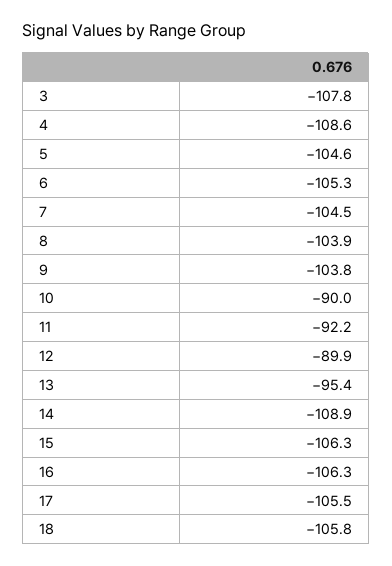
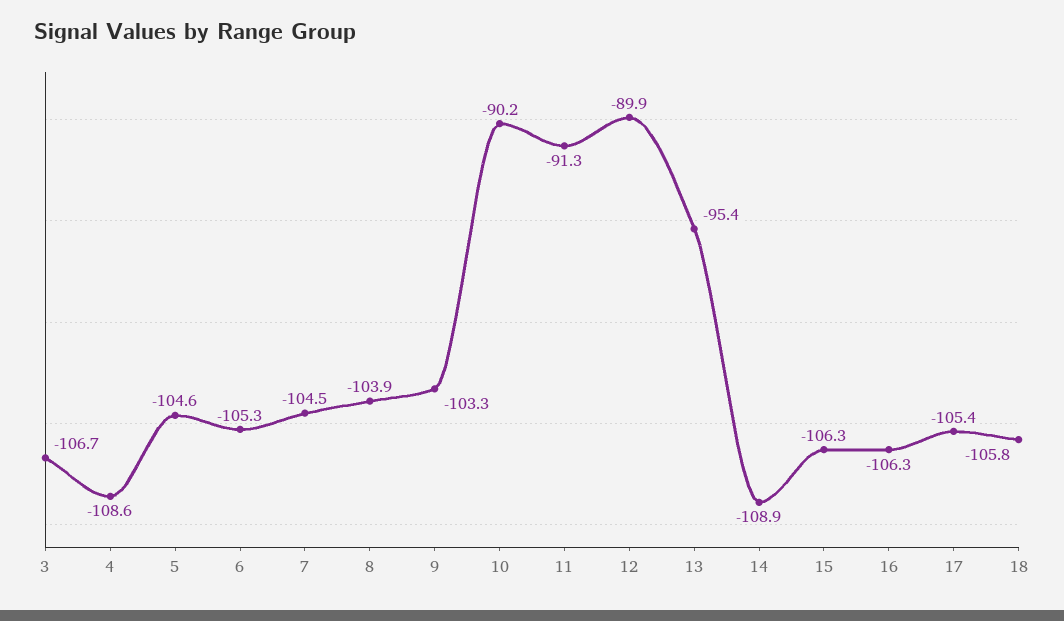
  {
-   "3": -107.8,
+   "3": -106.7,
    "4": -108.6,
    "5": -104.6,
    "6": -105.3,
    "7": -104.5,
    "8": -103.9,
-   "9": -103.8,
+   "9": -103.3,
-   "10": -90,
+   "10": -90.2,
-   "11": -92.2,
+   "11": -91.3,
    "12": -89.9,
    "13": -95.4,
    "14": -108.9,
    "15": -106.3,
    "16": -106.3,
-   "17": -105.5,
+   "17": -105.4,
    "18": -105.8
  }

